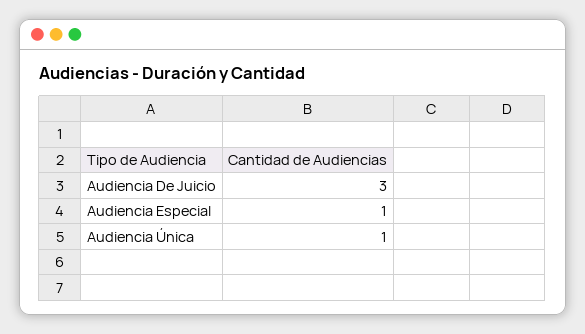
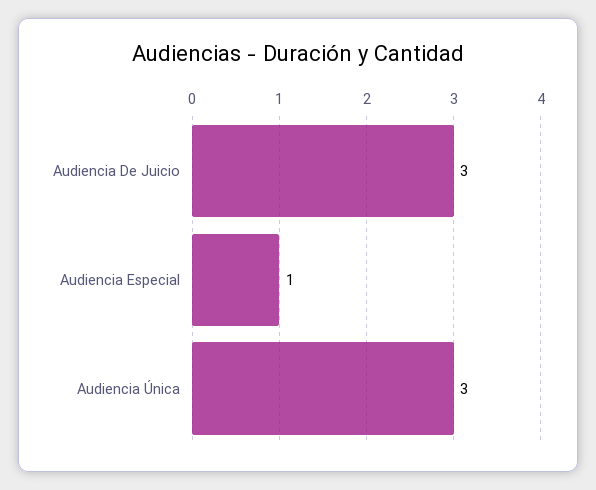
  {
    "Audiencia De Juicio": 3,
    "Audiencia Especial": 1,
-   "Audiencia Única": 1
+   "Audiencia Única": 3
  }

